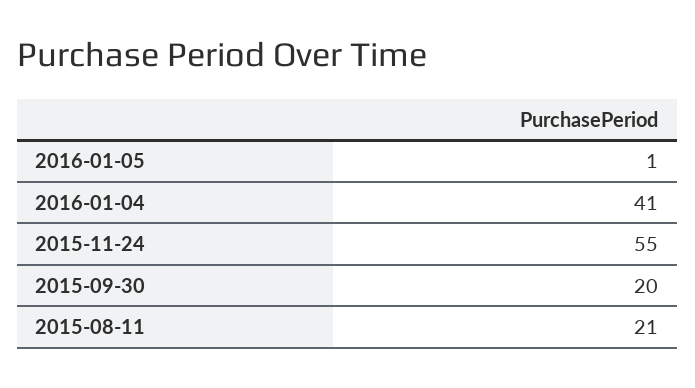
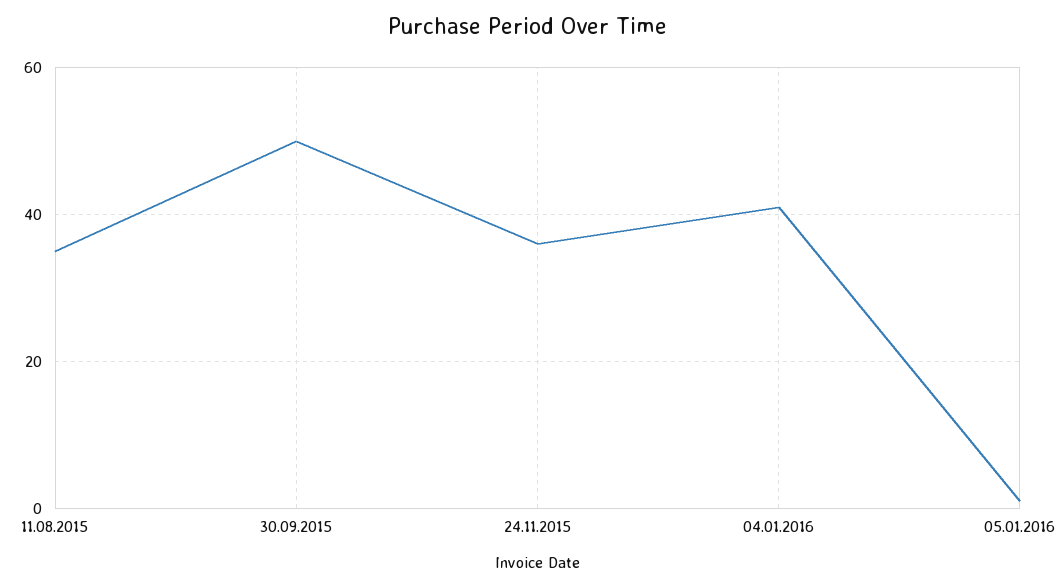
  {
    "2016-01-05": 1,
    "2016-01-04": 41,
-   "2015-11-24": 55,
+   "2015-11-24": 35,
-   "2015-09-30": 20,
+   "2015-09-30": 50,
-   "2015-08-11": 21
+   "2015-08-11": 35
  }

